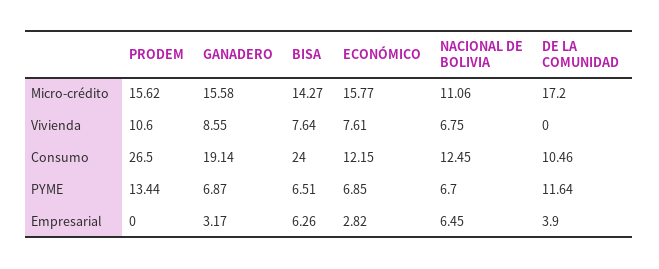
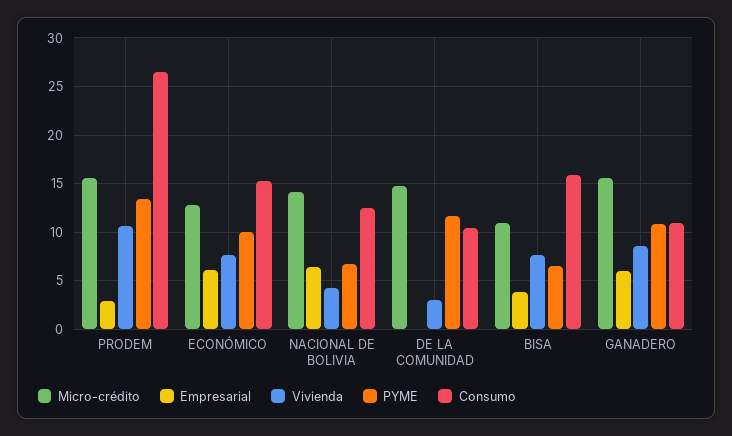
  {
    "Micro-crédito": {
      "PRODEM": 15.62,
      "GANADERO": 15.58,
-     "BISA": 14.27,
+     "BISA": 11,
-     "ECONÓMICO": 15.77,
+     "ECONÓMICO": 13,
-     "NACIONAL DE BOLIVIA": 11.06,
+     "NACIONAL DE BOLIVIA": 14,
-     "DE LA COMUNIDAD": 17.2
+     "DE LA COMUNIDAD": 15
    },
    "Vivienda": {
      "PRODEM": 10.6,
      "GANADERO": 8.55,
      "BISA": 7.64,
      "ECONÓMICO": 7.61,
-     "NACIONAL DE BOLIVIA": 6.75,
+     "NACIONAL DE BOLIVIA": 4,
-     "DE LA COMUNIDAD": 0
+     "DE LA COMUNIDAD": 3
    },
    "Consumo": {
      "PRODEM": 26.5,
-     "GANADERO": 19.14,
+     "GANADERO": 11,
-     "BISA": 24,
+     "BISA": 16,
-     "ECONÓMICO": 12.15,
+     "ECONÓMICO": 15,
      "NACIONAL DE BOLIVIA": 12.45,
      "DE LA COMUNIDAD": 10.46
    },
    "PYME": {
      "PRODEM": 13.44,
-     "GANADERO": 6.87,
+     "GANADERO": 11,
      "BISA": 6.51,
-     "ECONÓMICO": 6.85,
+     "ECONÓMICO": 10,
      "NACIONAL DE BOLIVIA": 6.7,
      "DE LA COMUNIDAD": 11.64
    },
    "Empresarial": {
-     "PRODEM": 0,
+     "PRODEM": 3,
-     "GANADERO": 3.17,
+     "GANADERO": 6,
-     "BISA": 6.26,
+     "BISA": 4,
-     "ECONÓMICO": 2.82,
+     "ECONÓMICO": 6,
      "NACIONAL DE BOLIVIA": 6.45,
-     "DE LA COMUNIDAD": 3.9
+     "DE LA COMUNIDAD": 0
    }
  }

